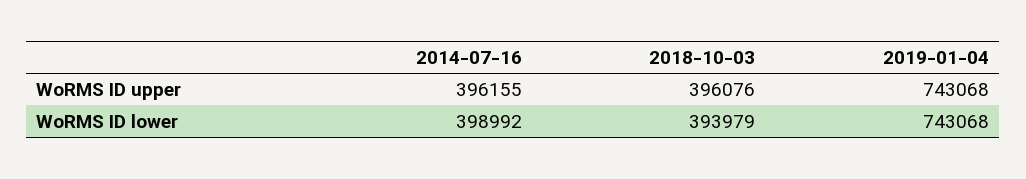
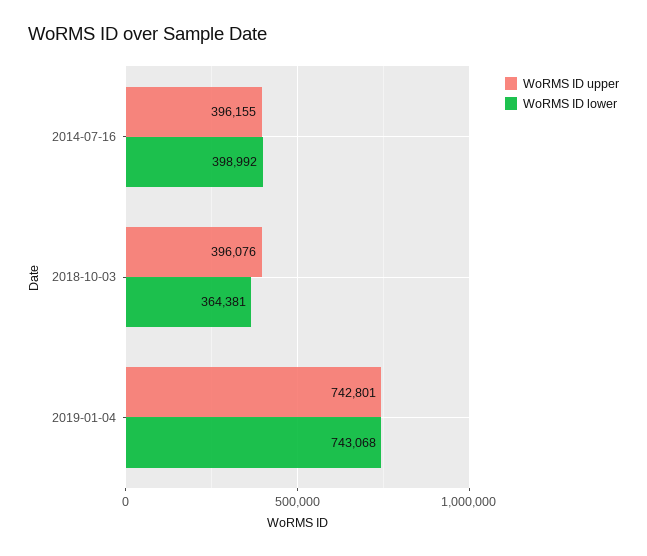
  {
    "WoRMS ID upper": {
      "2014-07-16": 396155,
      "2018-10-03": 396076,
-     "2019-01-04": 743068
+     "2019-01-04": 742801
    },
    "WoRMS ID lower": {
      "2014-07-16": 398992,
-     "2018-10-03": 393979,
+     "2018-10-03": 364381,
      "2019-01-04": 743068
    }
  }

